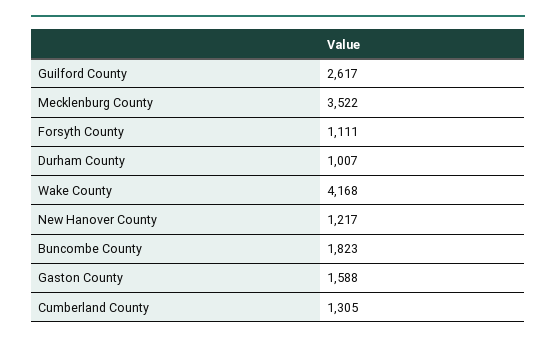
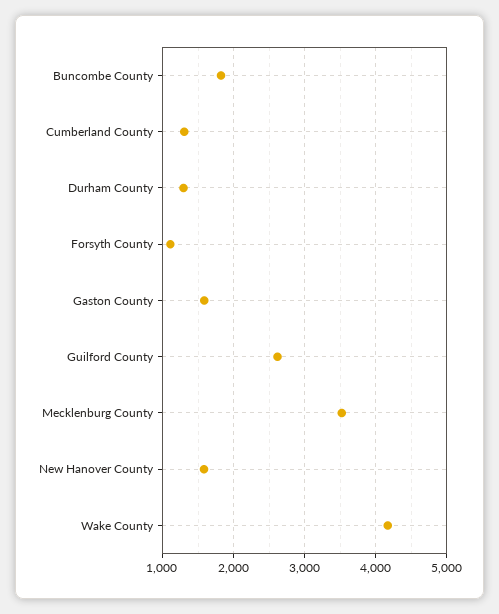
  {
    "Guilford County": 2617,
    "Mecklenburg County": 3522,
    "Forsyth County": 1111,
-   "Durham County": 1007,
+   "Durham County": 1300,
    "Wake County": 4168,
-   "New Hanover County": 1217,
+   "New Hanover County": 1600,
    "Buncombe County": 1823,
    "Gaston County": 1588,
    "Cumberland County": 1305
  }

